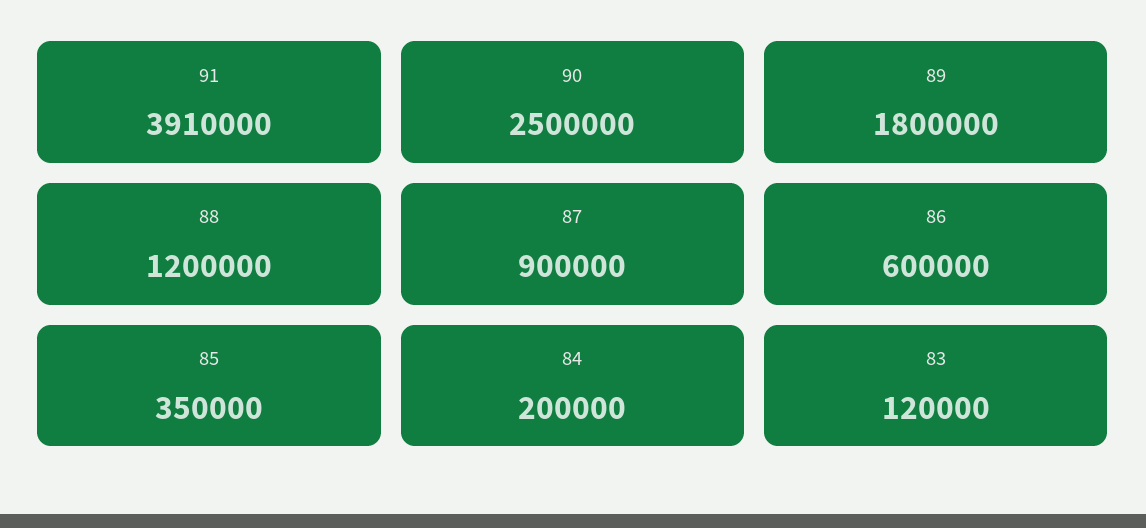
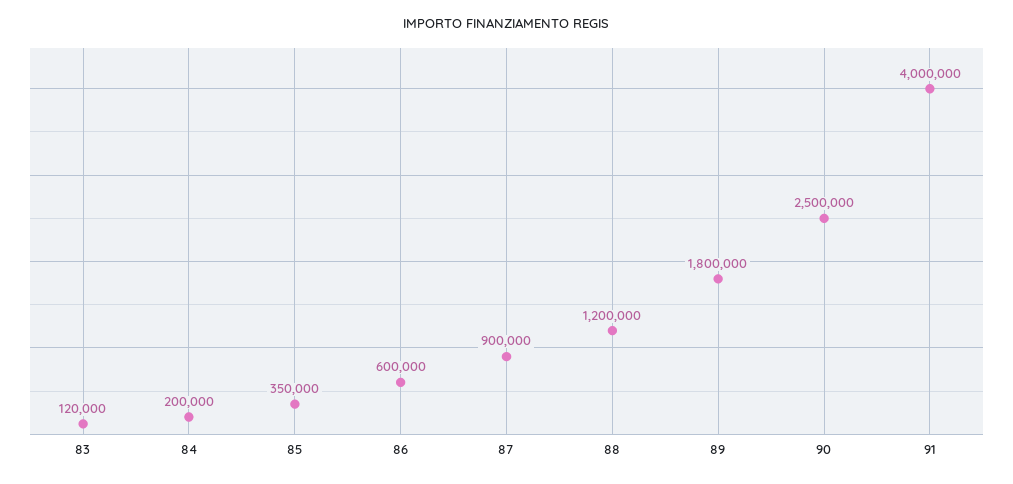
  {
-   "91": 3910000,
+   "91": 4000000,
    "90": 2500000,
    "89": 1800000,
    "88": 1200000,
    "87": 900000,
    "86": 600000,
    "85": 350000,
    "84": 200000,
    "83": 120000
  }

